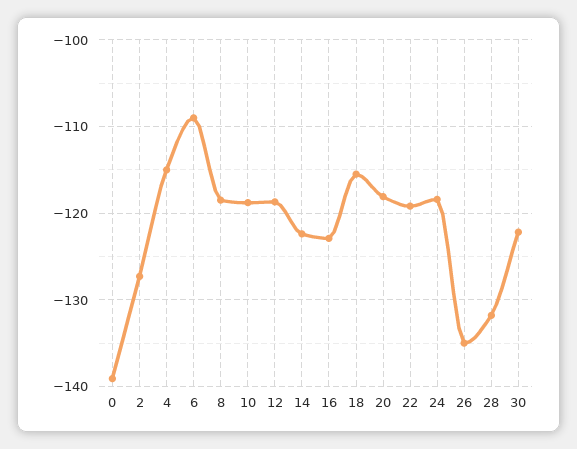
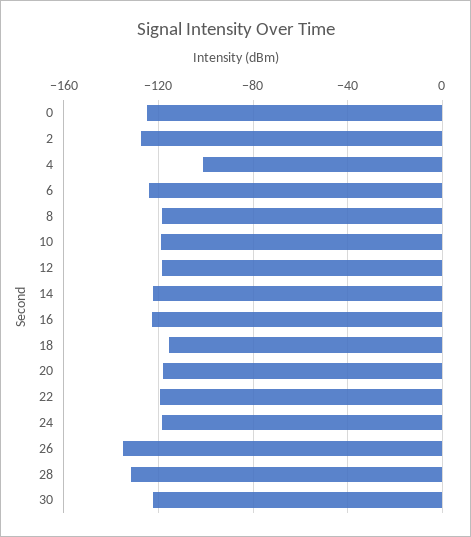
  {
-   "0": -139,
+   "0": -125,
    "2": -127,
-   "4": -115,
+   "4": -100,
-   "6": -109,
+   "6": -125,
    "8": -119,
    "10": -119,
    "12": -119,
    "14": -122,
    "16": -123,
    "18": -116,
    "20": -118,
    "22": -119,
    "24": -118,
    "26": -135,
    "28": -132,
    "30": -122
  }

